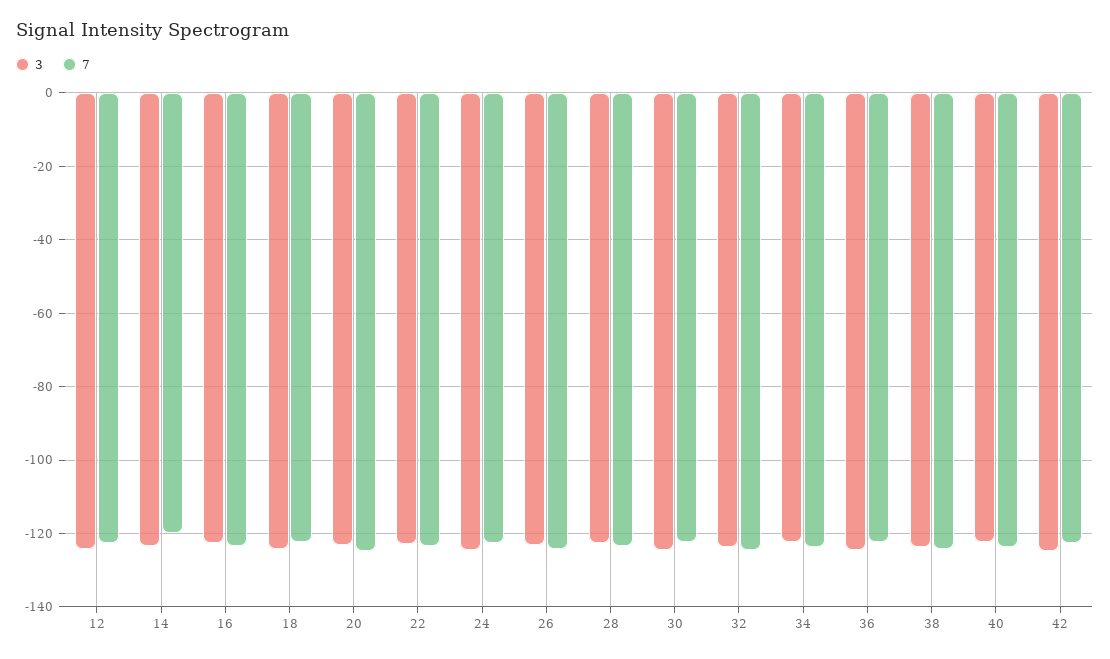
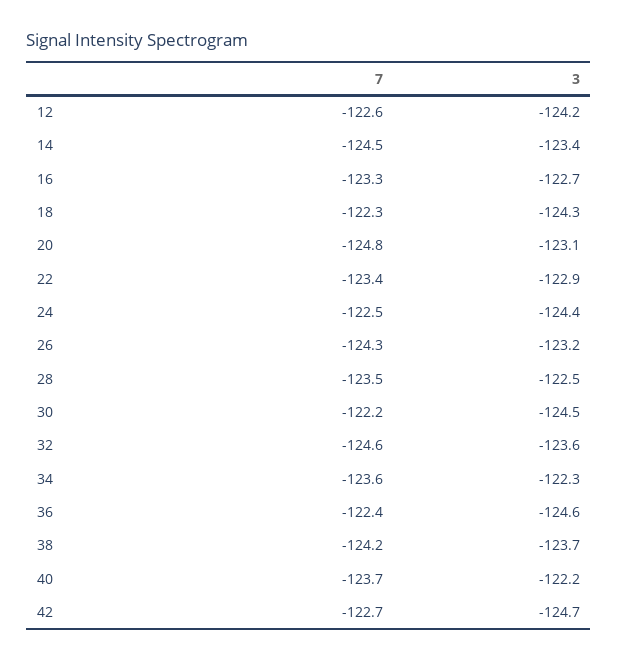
  {
    "3": {
      "12": -124.2,
      "14": -123.4,
      "16": -122.7,
      "18": -124.3,
      "20": -123.1,
      "22": -122.9,
      "24": -124.4,
      "26": -123.2,
      "28": -122.5,
      "30": -124.5,
      "32": -123.6,
      "34": -122.3,
      "36": -124.6,
      "38": -123.7,
      "40": -122.2,
      "42": -124.7
    },
    "7": {
      "12": -122.6,
-     "14": -120,
+     "14": -124.5,
      "16": -123.3,
      "18": -122.3,
      "20": -124.8,
      "22": -123.4,
      "24": -122.5,
      "26": -124.3,
      "28": -123.5,
      "30": -122.2,
      "32": -124.6,
      "34": -123.6,
      "36": -122.4,
      "38": -124.2,
      "40": -123.7,
      "42": -122.7
    }
  }

